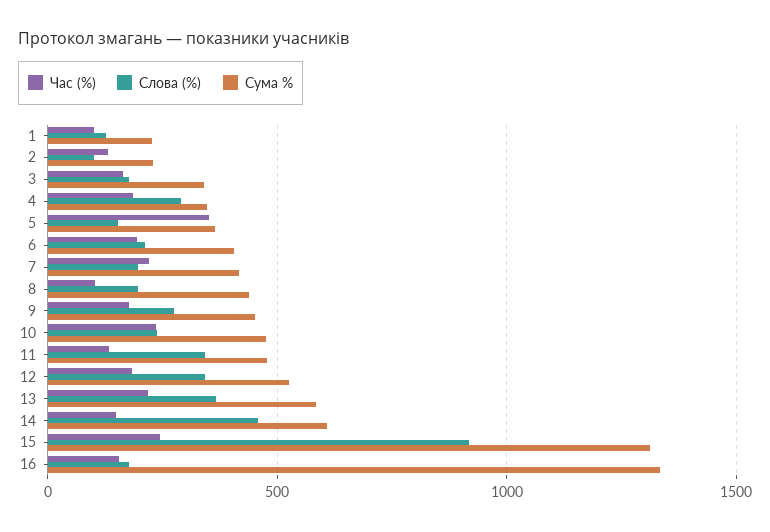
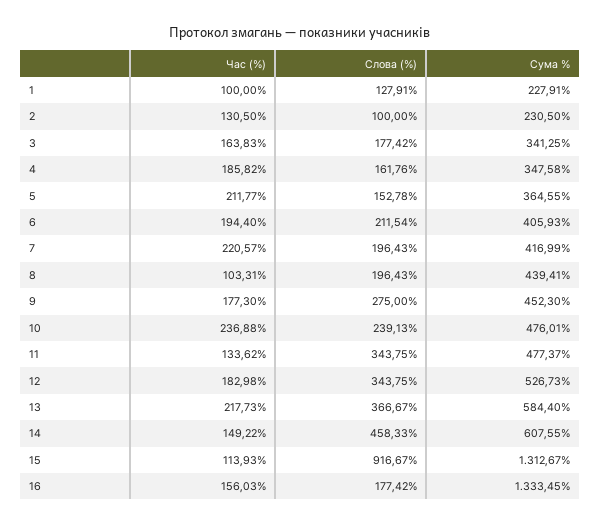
  {
    "Час (%)": {
      "1": 100,
      "2": 130.5,
      "3": 163.83,
      "4": 185.82,
-     "5": 350,
+     "5": 211.77,
      "6": 194.4,
      "7": 220.57,
      "8": 103.31,
      "9": 177.3,
      "10": 236.88,
      "11": 133.62,
      "12": 182.98,
      "13": 217.73,
      "14": 149.22,
-     "15": 250,
+     "15": 113.93,
      "16": 156.03
    },
    "Слова (%)": {
      "1": 127.91,
      "2": 100,
      "3": 177.42,
-     "4": 300,
+     "4": 161.76,
      "5": 152.78,
      "6": 211.54,
      "7": 196.43,
      "8": 196.43,
      "9": 275,
      "10": 239.13,
      "11": 343.75,
      "12": 343.75,
      "13": 366.67,
      "14": 458.33,
      "15": 916.67,
      "16": 177.42
    },
    "Сума %": {
      "1": 227.91,
      "2": 230.5,
      "3": 341.25,
      "4": 347.58,
      "5": 364.55,
      "6": 405.93,
      "7": 416.99,
      "8": 439.41,
      "9": 452.3,
      "10": 476.01,
      "11": 477.37,
      "12": 526.73,
      "13": 584.4,
      "14": 607.55,
      "15": 1312.67,
      "16": 1333.45
    }
  }

